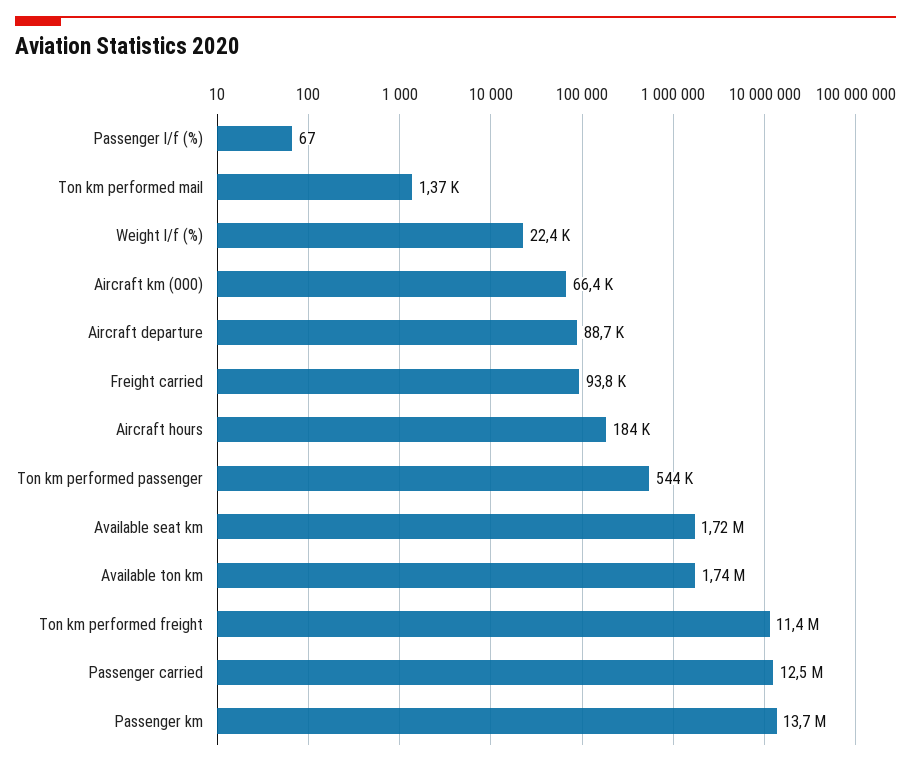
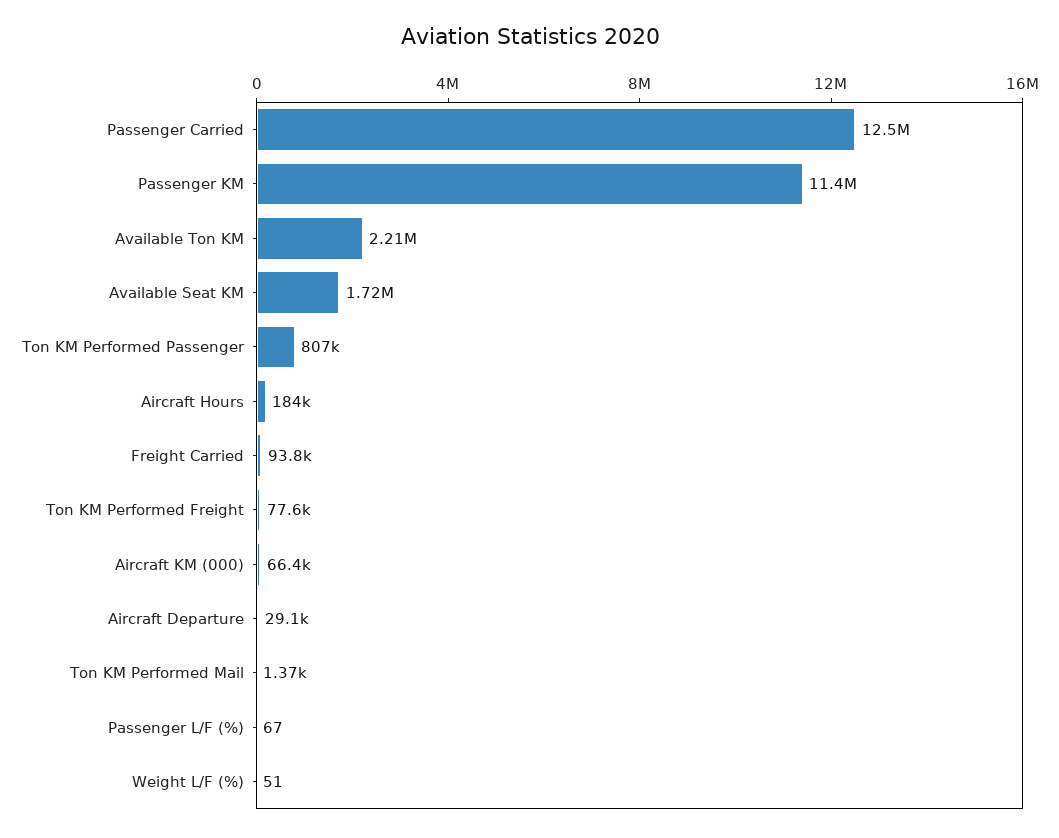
  {
    "Passenger l/f (%)": 67,
    "Ton km performed mail": 1370,
-   "Weight l/f (%)": 22400,
+   "Weight l/f (%)": 51,
    "Aircraft km (000)": 66400,
-   "Aircraft departure": 88700,
+   "Aircraft departure": 29100,
    "Freight carried": 93800,
    "Aircraft hours": 184000,
-   "Ton km performed passenger": 544000,
+   "Ton km performed passenger": 807000,
    "Available seat km": 1720000,
-   "Available ton km": 1740000,
+   "Available ton km": 2210000,
-   "Ton km performed freight": 11400000,
+   "Ton km performed freight": 77600,
    "Passenger carried": 12500000,
-   "Passenger km": 13700000
+   "Passenger km": 11400000
  }

